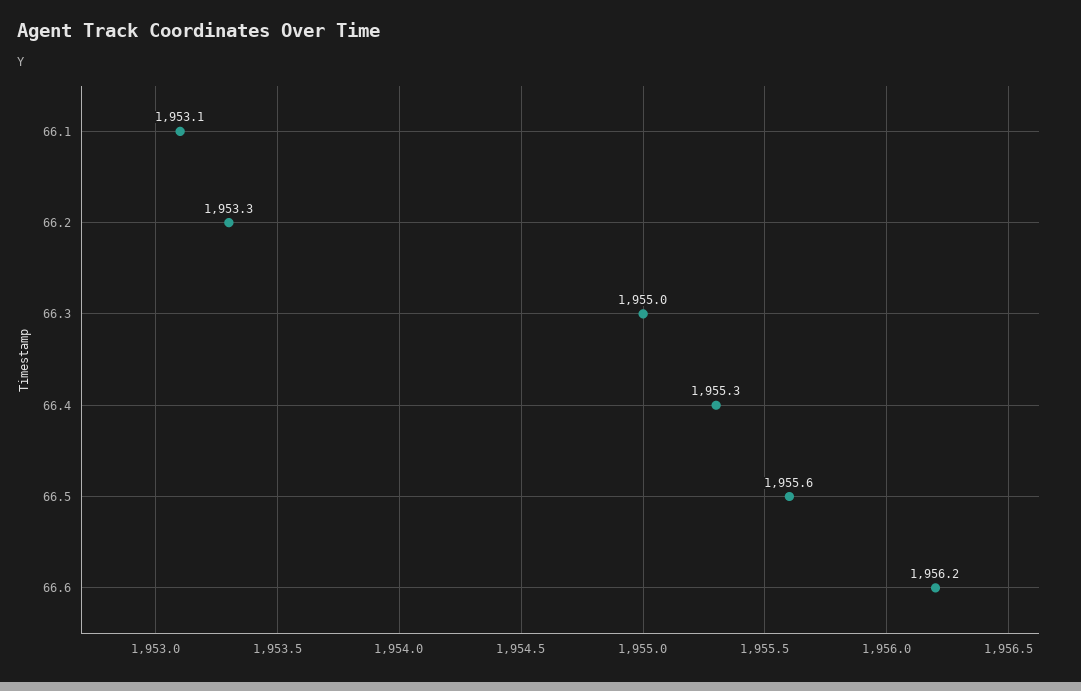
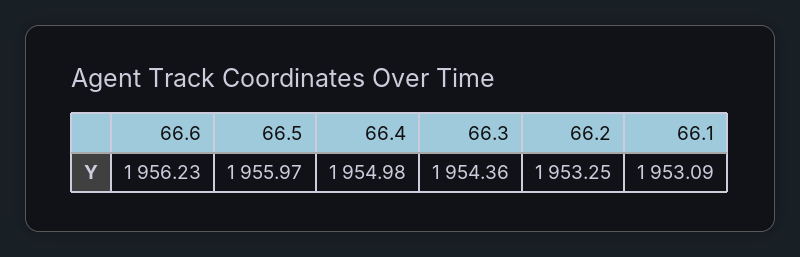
  {
    "66.1": 1953.09,
    "66.2": 1953.25,
-   "66.3": 1955,
+   "66.3": 1954.36,
-   "66.4": 1955.3,
+   "66.4": 1954.98,
-   "66.5": 1955.6,
+   "66.5": 1955.97,
    "66.6": 1956.23
  }

